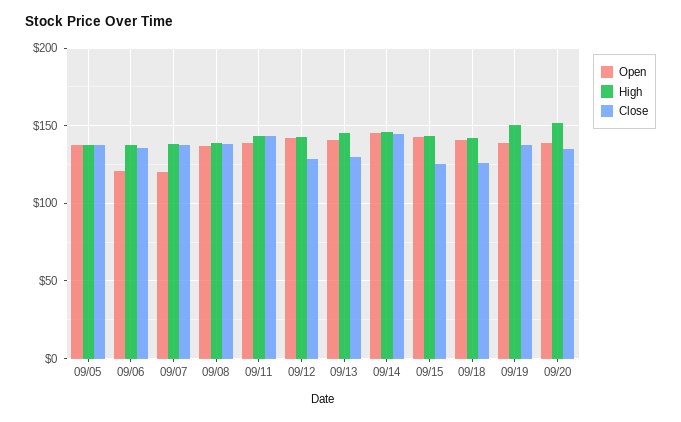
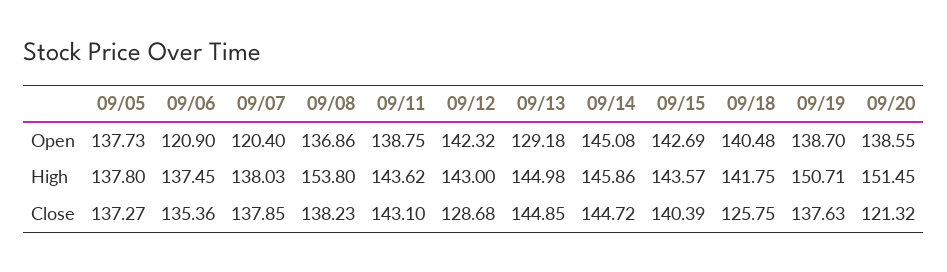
  {
    "Open": {
      "09/05": 137.73,
      "09/06": 120.9,
      "09/07": 120.4,
      "09/08": 136.86,
      "09/11": 138.75,
      "09/12": 142.32,
-     "09/13": 140,
+     "09/13": 129.18,
      "09/14": 145.08,
      "09/15": 142.69,
      "09/18": 140.48,
      "09/19": 138.7,
      "09/20": 138.55
    },
    "High": {
      "09/05": 137.8,
      "09/06": 137.45,
      "09/07": 138.03,
-     "09/08": 140,
+     "09/08": 153.8,
      "09/11": 143.62,
      "09/12": 143,
      "09/13": 144.98,
      "09/14": 145.86,
      "09/15": 143.57,
      "09/18": 141.75,
      "09/19": 150.71,
      "09/20": 151.45
    },
    "Close": {
      "09/05": 137.27,
      "09/06": 135.36,
      "09/07": 137.85,
      "09/08": 138.23,
      "09/11": 143.1,
      "09/12": 128.68,
-     "09/13": 130,
+     "09/13": 144.85,
      "09/14": 144.72,
-     "09/15": 125,
+     "09/15": 140.39,
      "09/18": 125.75,
      "09/19": 137.63,
-     "09/20": 135
+     "09/20": 121.32
    }
  }

